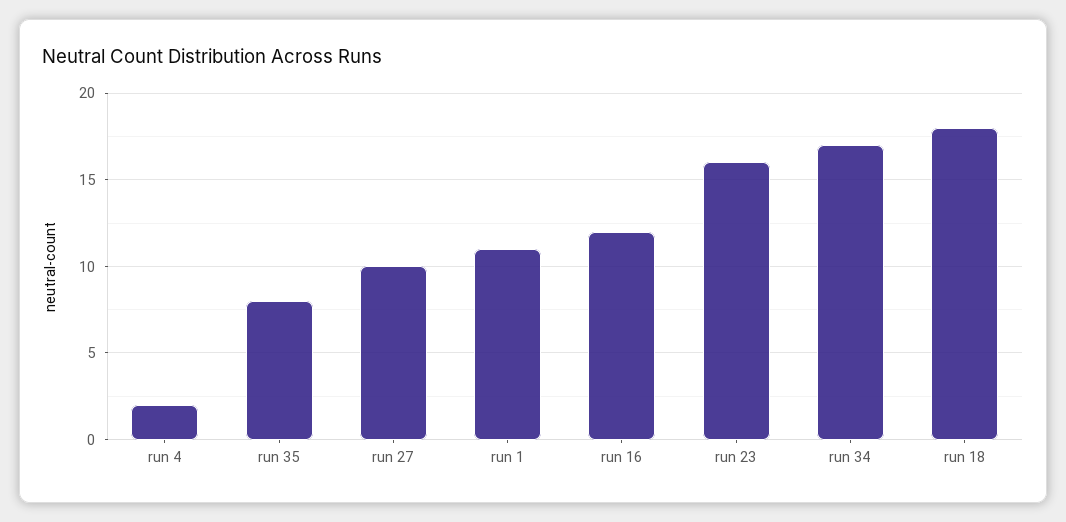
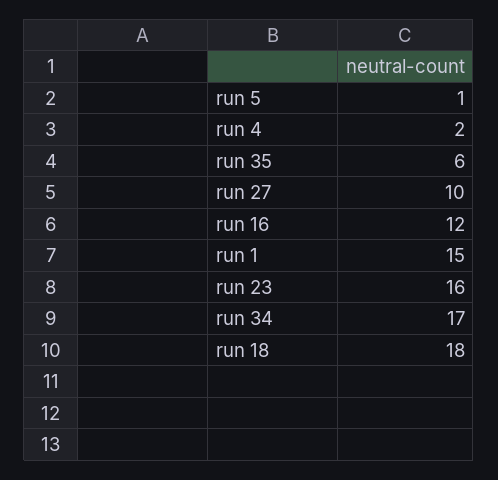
  {
    "run 4": 2,
-   "run 35": 8,
+   "run 35": 6,
    "run 27": 10,
-   "run 1": 11,
+   "run 1": 15,
    "run 16": 12,
    "run 23": 16,
    "run 34": 17,
-   "run 18": 18
+   "run 18": 18,
+   "run 5": 1
  }

